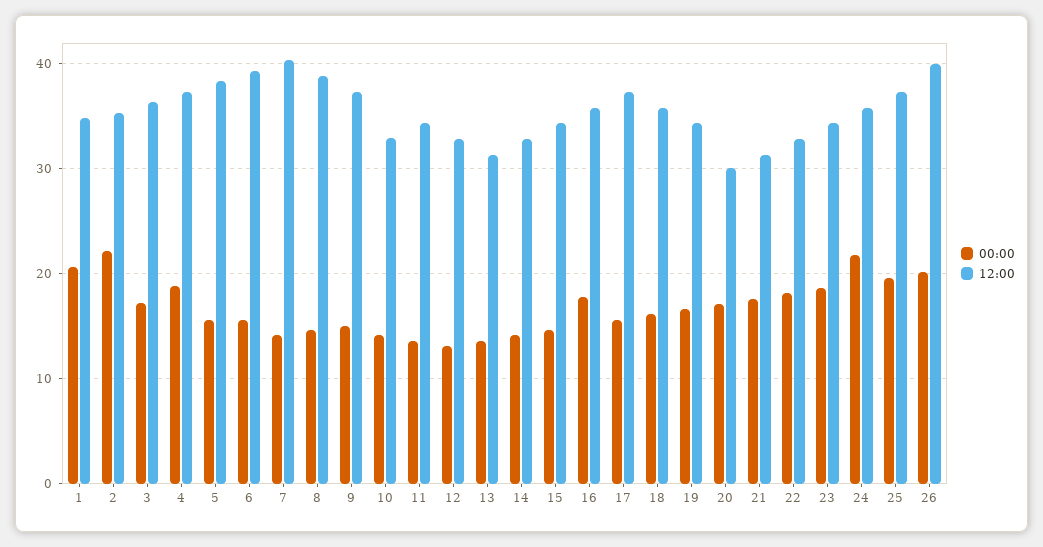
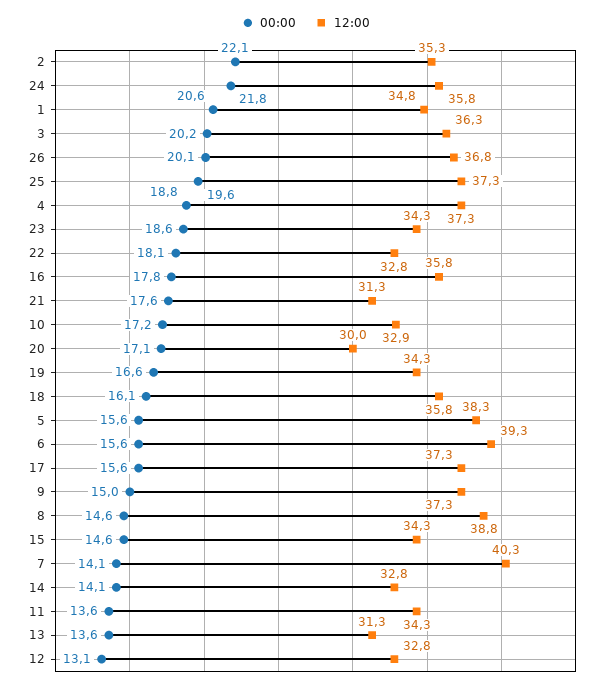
  {
    "00:00": {
      "1": 20.6,
      "2": 22.1,
-     "3": 17,
+     "3": 20.2,
      "4": 18.8,
      "5": 15.6,
      "6": 15.6,
      "7": 14.1,
      "8": 14.6,
      "9": 15,
-     "10": 14,
+     "10": 17.2,
      "11": 13.6,
      "12": 13.1,
      "13": 13.6,
      "14": 14.1,
      "15": 14.6,
      "16": 17.8,
      "17": 15.6,
      "18": 16.1,
      "19": 16.6,
      "20": 17.1,
      "21": 17.6,
      "22": 18.1,
      "23": 18.6,
      "24": 21.8,
      "25": 19.6,
      "26": 20.1
    },
    "12:00": {
      "1": 34.8,
      "2": 35.3,
      "3": 36.3,
      "4": 37.3,
      "5": 38.3,
      "6": 39.3,
      "7": 40.3,
      "8": 38.8,
      "9": 37.3,
      "10": 32.9,
      "11": 34.3,
      "12": 32.8,
      "13": 31.3,
      "14": 32.8,
      "15": 34.3,
      "16": 35.8,
      "17": 37.3,
      "18": 35.8,
      "19": 34.3,
      "20": 30,
      "21": 31.3,
      "22": 32.8,
      "23": 34.3,
      "24": 35.8,
      "25": 37.3,
-     "26": 40
+     "26": 36.8
    }
  }

